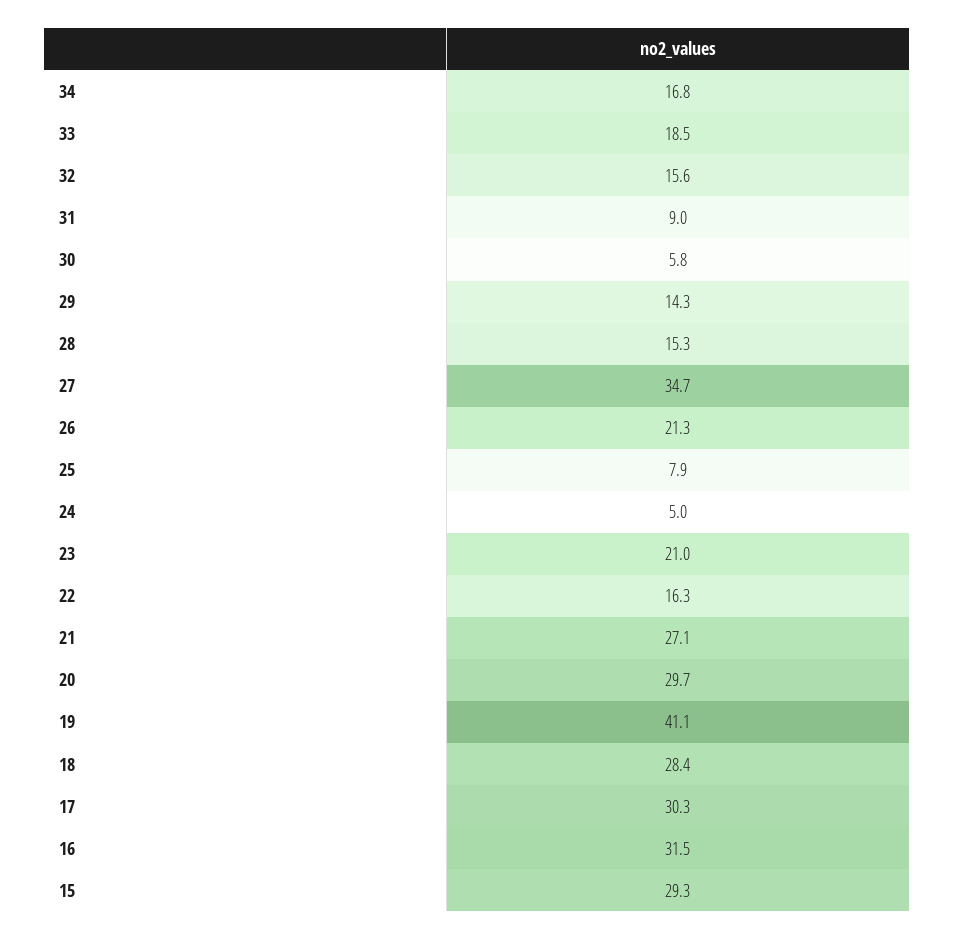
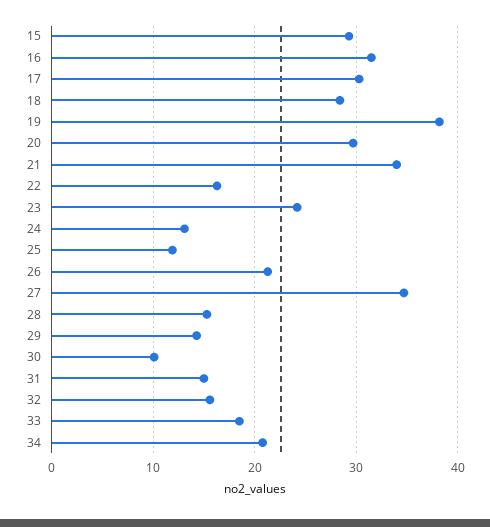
  {
-   "34": 16.8,
+   "34": 21,
    "33": 18.5,
    "32": 15.6,
-   "31": 9,
+   "31": 15,
-   "30": 5.8,
+   "30": 10,
    "29": 14.3,
    "28": 15.3,
    "27": 34.7,
    "26": 21.3,
-   "25": 7.9,
+   "25": 12,
-   "24": 5,
+   "24": 13,
-   "23": 21,
+   "23": 24,
    "22": 16.3,
-   "21": 27.1,
+   "21": 34,
    "20": 29.7,
-   "19": 41.1,
+   "19": 38,
    "18": 28.4,
    "17": 30.3,
    "16": 31.5,
    "15": 29.3
  }

